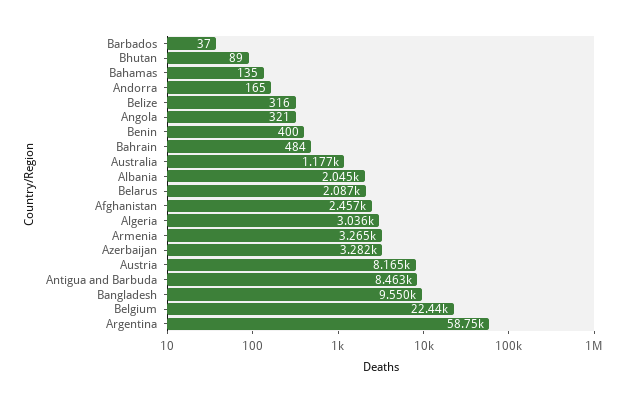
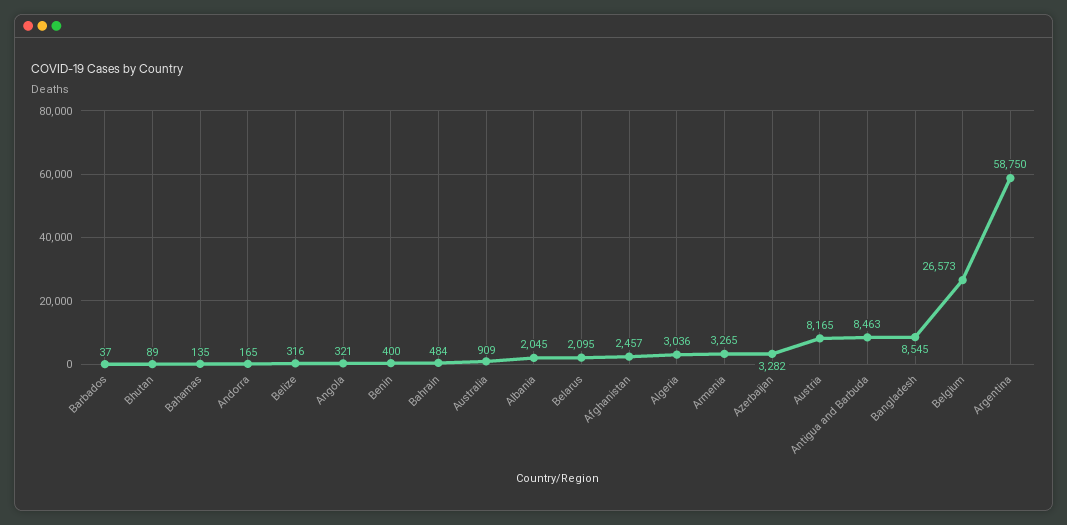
  {
    "Barbados": 37,
    "Bhutan": 89,
    "Bahamas": 135,
    "Andorra": 165,
    "Belize": 316,
    "Angola": 321,
    "Benin": 400,
    "Bahrain": 484,
-   "Australia": 1177,
+   "Australia": 909,
    "Albania": 2045,
-   "Belarus": 2087,
+   "Belarus": 2095,
    "Afghanistan": 2457,
    "Algeria": 3036,
    "Armenia": 3265,
    "Azerbaijan": 3282,
    "Austria": 8165,
    "Antigua and Barbuda": 8463,
-   "Bangladesh": 9550,
+   "Bangladesh": 8545,
-   "Belgium": 22440,
+   "Belgium": 26573,
    "Argentina": 58750
  }

